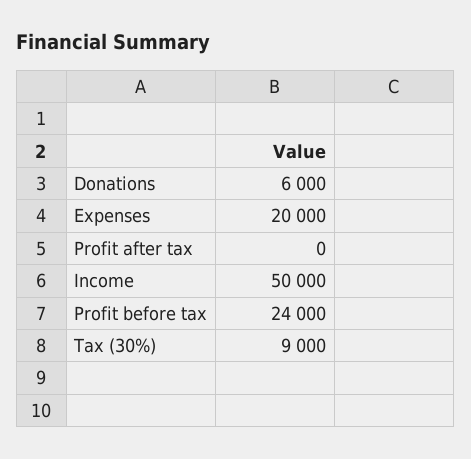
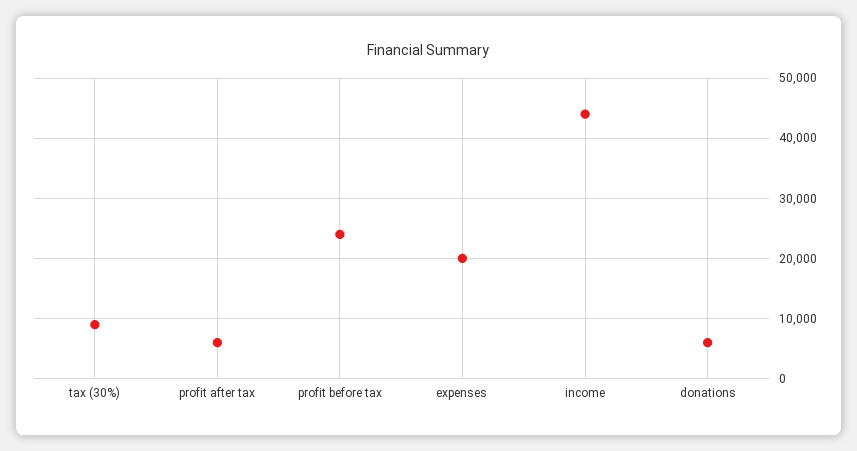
  {
    "Donations": 6000,
    "Expenses": 20000,
-   "Profit after tax": 0,
+   "Profit after tax": 6000,
-   "Income": 50000,
+   "Income": 44000,
    "Profit before tax": 24000,
    "Tax (30%)": 9000
  }

